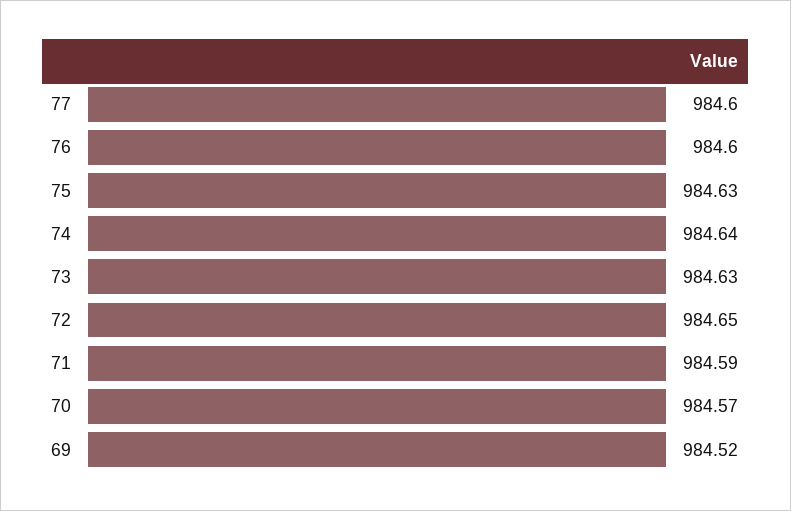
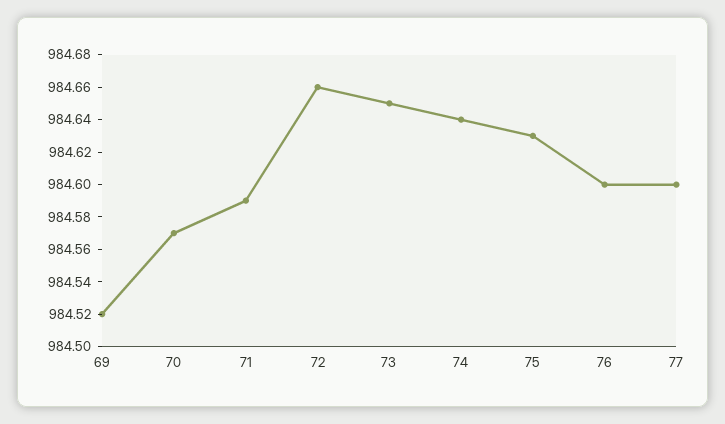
  {
    "77": 984.6,
    "76": 984.6,
    "75": 984.63,
    "74": 984.64,
-   "73": 984.63,
+   "73": 984.65,
-   "72": 984.65,
+   "72": 984.66,
    "71": 984.59,
    "70": 984.57,
    "69": 984.52
  }

